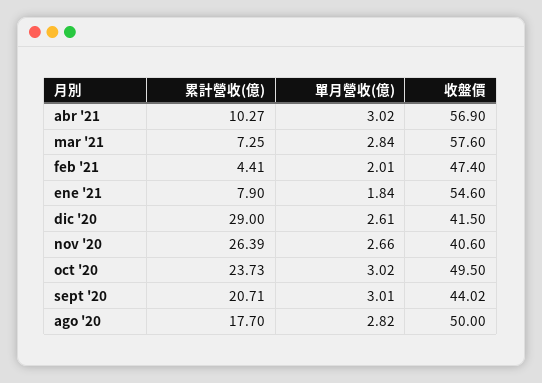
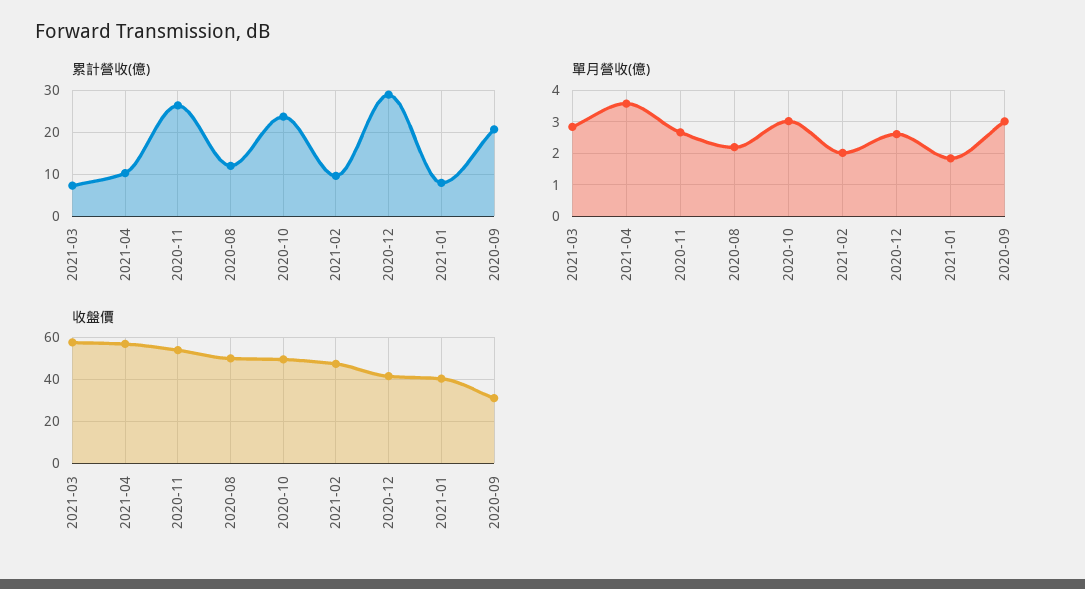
  {
    "累計營收(億)": {
      "abr '21": 10.27,
      "mar '21": 7.25,
-     "feb '21": 4.41,
+     "feb '21": 10,
      "ene '21": 7.9,
      "dic '20": 29,
      "nov '20": 26.39,
      "oct '20": 23.73,
      "sept '20": 20.71,
-     "ago '20": 17.7
+     "ago '20": 12
    },
    "單月營收(億)": {
-     "abr '21": 3.02,
+     "abr '21": 3.6,
      "mar '21": 2.84,
      "feb '21": 2.01,
      "ene '21": 1.84,
      "dic '20": 2.61,
      "nov '20": 2.66,
      "oct '20": 3.02,
      "sept '20": 3.01,
-     "ago '20": 2.82
+     "ago '20": 2.2
    },
    "收盤價": {
      "abr '21": 56.9,
      "mar '21": 57.6,
      "feb '21": 47.4,
-     "ene '21": 54.6,
+     "ene '21": 40,
      "dic '20": 41.5,
-     "nov '20": 40.6,
+     "nov '20": 55,
      "oct '20": 49.5,
-     "sept '20": 44.02,
+     "sept '20": 30,
      "ago '20": 50
    }
  }

